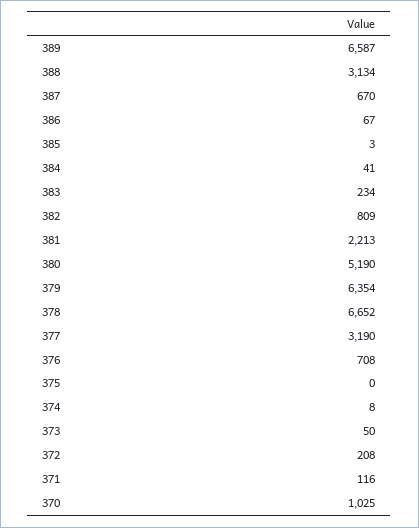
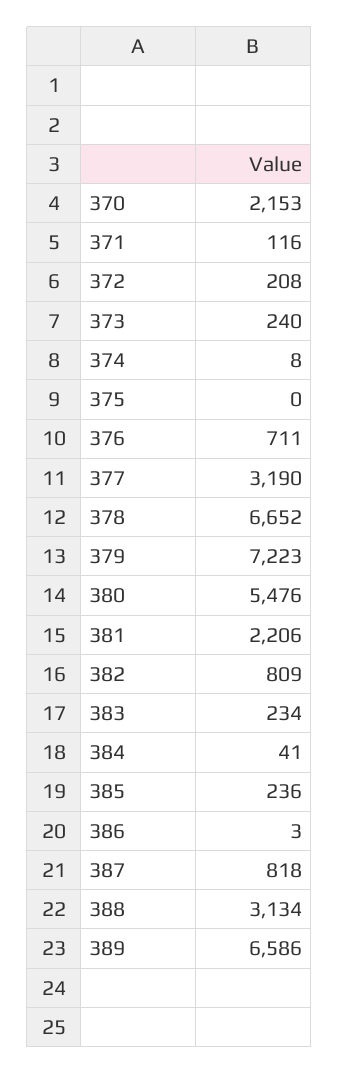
  {
-   "389": 6587,
+   "389": 6586,
    "388": 3134,
-   "387": 670,
+   "387": 818,
-   "386": 67,
+   "386": 3,
-   "385": 3,
+   "385": 236,
    "384": 41,
    "383": 234,
    "382": 809,
-   "381": 2213,
+   "381": 2206,
-   "380": 5190,
+   "380": 5476,
-   "379": 6354,
+   "379": 7223,
    "378": 6652,
    "377": 3190,
-   "376": 708,
+   "376": 711,
    "375": 0,
    "374": 8,
-   "373": 50,
+   "373": 240,
    "372": 208,
    "371": 116,
-   "370": 1025
+   "370": 2153
  }

